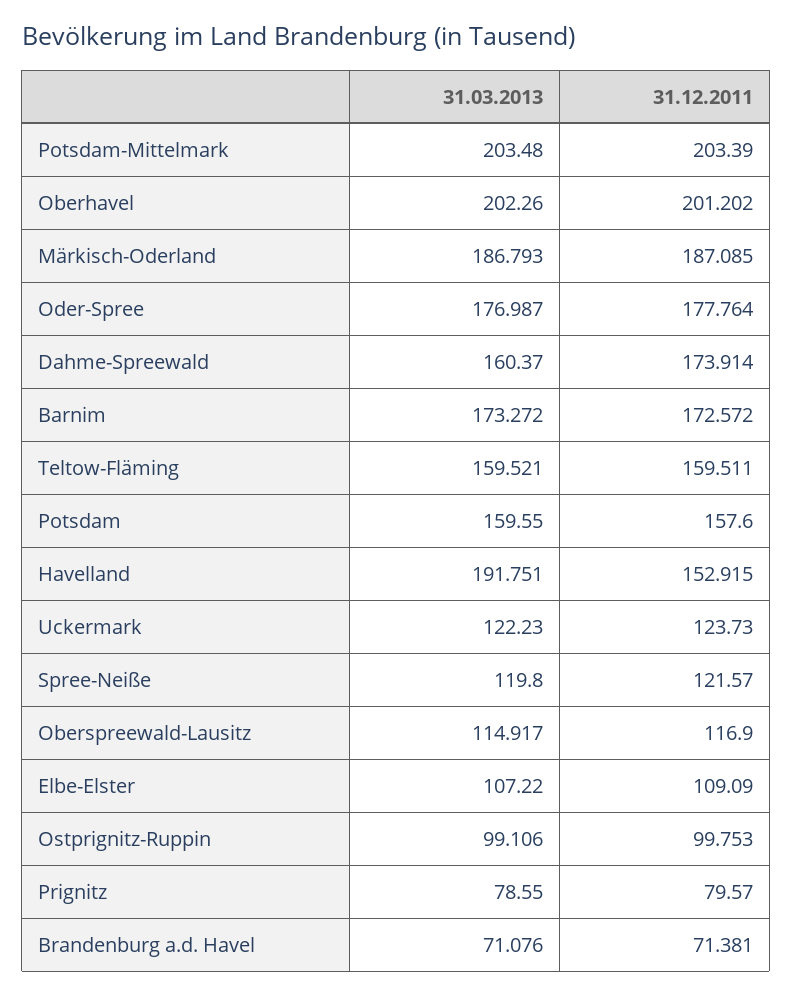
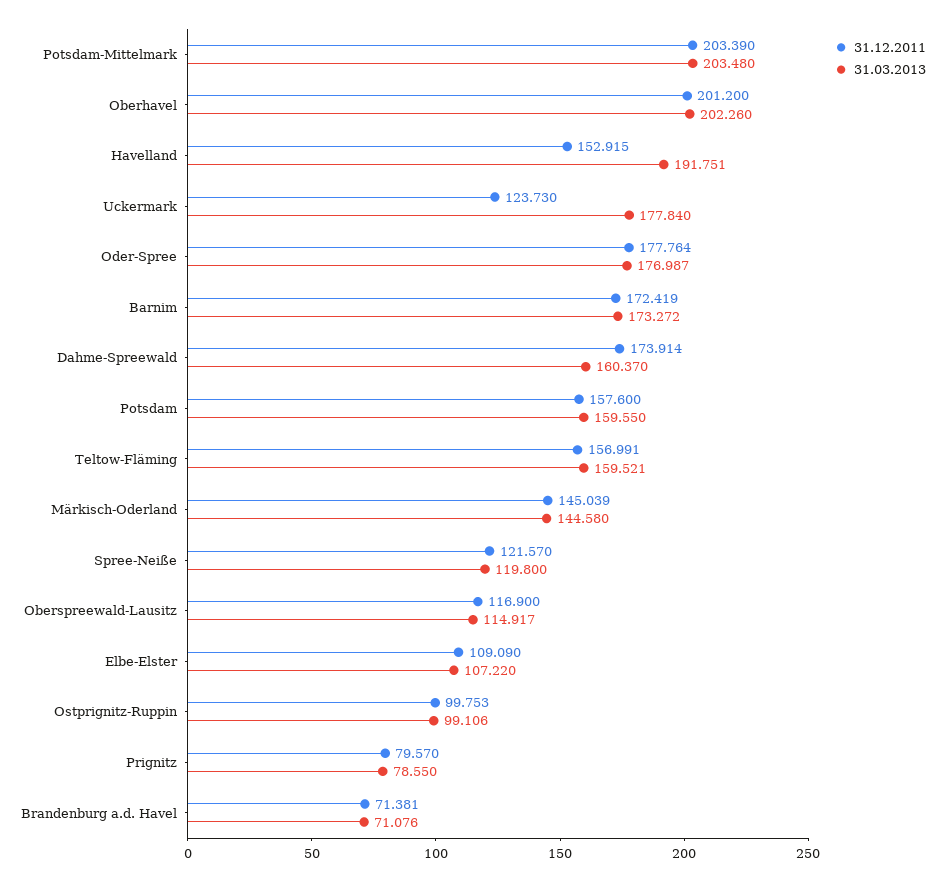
  {
    "31.03.2013": {
      "Potsdam-Mittelmark": 203.48,
      "Oberhavel": 202.26,
-     "Märkisch-Oderland": 186.793,
+     "Märkisch-Oderland": 144.58,
      "Oder-Spree": 176.987,
      "Dahme-Spreewald": 160.37,
      "Barnim": 173.272,
      "Teltow-Fläming": 159.521,
      "Potsdam": 159.55,
      "Havelland": 191.751,
-     "Uckermark": 122.23,
+     "Uckermark": 177.84,
      "Spree-Neiße": 119.8,
      "Oberspreewald-Lausitz": 114.917,
      "Elbe-Elster": 107.22,
      "Ostprignitz-Ruppin": 99.106,
      "Prignitz": 78.55,
      "Brandenburg a.d. Havel": 71.076
    },
    "31.12.2011": {
      "Potsdam-Mittelmark": 203.39,
-     "Oberhavel": 201.202,
+     "Oberhavel": 201.2,
-     "Märkisch-Oderland": 187.085,
+     "Märkisch-Oderland": 145.039,
      "Oder-Spree": 177.764,
      "Dahme-Spreewald": 173.914,
-     "Barnim": 172.572,
+     "Barnim": 172.419,
-     "Teltow-Fläming": 159.511,
+     "Teltow-Fläming": 156.991,
      "Potsdam": 157.6,
      "Havelland": 152.915,
      "Uckermark": 123.73,
      "Spree-Neiße": 121.57,
      "Oberspreewald-Lausitz": 116.9,
      "Elbe-Elster": 109.09,
      "Ostprignitz-Ruppin": 99.753,
      "Prignitz": 79.57,
      "Brandenburg a.d. Havel": 71.381
    }
  }

